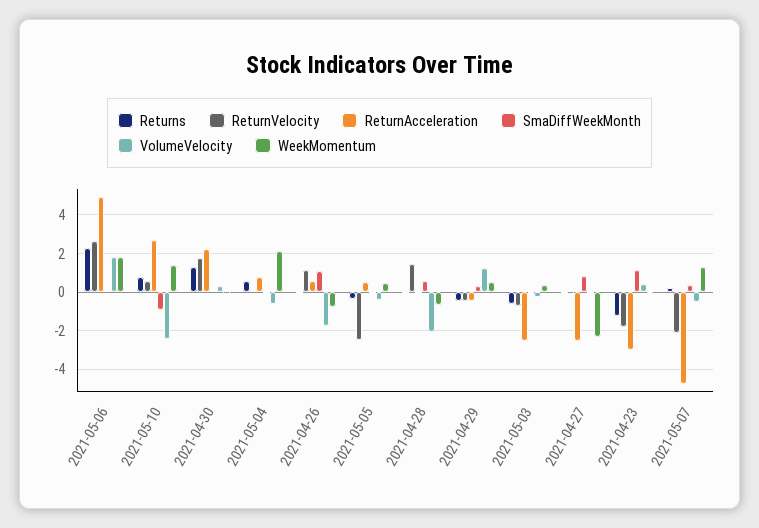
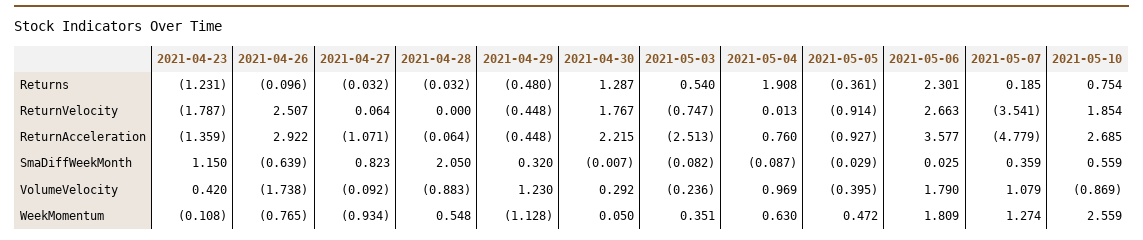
  {
    "Returns": {
      "2021-05-06": 2.301,
      "2021-05-10": 0.754,
      "2021-04-30": 1.287,
-     "2021-05-04": 0.5,
+     "2021-05-04": 1.908,
      "2021-04-26": -0.096,
      "2021-05-05": -0.361,
      "2021-04-28": -0.032,
      "2021-04-29": -0.48,
-     "2021-05-03": -0.5,
+     "2021-05-03": 0.54,
      "2021-04-27": -0.032,
      "2021-04-23": -1.231,
      "2021-05-07": 0.185
    },
    "ReturnVelocity": {
      "2021-05-06": 2.663,
-     "2021-05-10": 0.5,
+     "2021-05-10": 1.854,
      "2021-04-30": 1.767,
      "2021-05-04": 0.013,
-     "2021-04-26": 1,
+     "2021-04-26": 2.507,
-     "2021-05-05": -2.5,
+     "2021-05-05": -0.914,
-     "2021-04-28": 1.5,
+     "2021-04-28": 0,
      "2021-04-29": -0.448,
      "2021-05-03": -0.747,
      "2021-04-27": 0.064,
      "2021-04-23": -1.787,
-     "2021-05-07": -2
+     "2021-05-07": -3.541
    },
    "ReturnAcceleration": {
-     "2021-05-06": 5,
+     "2021-05-06": 3.577,
      "2021-05-10": 2.685,
      "2021-04-30": 2.215,
      "2021-05-04": 0.76,
-     "2021-04-26": 0.5,
+     "2021-04-26": 2.922,
-     "2021-05-05": 0.5,
+     "2021-05-05": -0.927,
      "2021-04-28": -0.064,
      "2021-04-29": -0.448,
      "2021-05-03": -2.513,
-     "2021-04-27": -2.5,
+     "2021-04-27": -1.071,
-     "2021-04-23": -3,
+     "2021-04-23": -1.359,
      "2021-05-07": -4.779
    },
    "SmaDiffWeekMonth": {
      "2021-05-06": 0.025,
-     "2021-05-10": -1,
+     "2021-05-10": 0.559,
      "2021-04-30": -0.007,
      "2021-05-04": -0.087,
-     "2021-04-26": 1,
+     "2021-04-26": -0.639,
      "2021-05-05": -0.029,
-     "2021-04-28": 0.5,
+     "2021-04-28": 2.05,
      "2021-04-29": 0.32,
      "2021-05-03": -0.082,
      "2021-04-27": 0.823,
      "2021-04-23": 1.15,
      "2021-05-07": 0.359
    },
    "VolumeVelocity": {
      "2021-05-06": 1.79,
-     "2021-05-10": -2.5,
+     "2021-05-10": -0.869,
      "2021-04-30": 0.292,
-     "2021-05-04": -0.5,
+     "2021-05-04": 0.969,
      "2021-04-26": -1.738,
      "2021-05-05": -0.395,
-     "2021-04-28": -2,
+     "2021-04-28": -0.883,
      "2021-04-29": 1.23,
      "2021-05-03": -0.236,
      "2021-04-27": -0.092,
      "2021-04-23": 0.42,
-     "2021-05-07": -0.5
+     "2021-05-07": 1.079
    },
    "WeekMomentum": {
      "2021-05-06": 1.809,
-     "2021-05-10": 1.5,
+     "2021-05-10": 2.559,
      "2021-04-30": 0.05,
-     "2021-05-04": 2,
+     "2021-05-04": 0.63,
      "2021-04-26": -0.765,
      "2021-05-05": 0.472,
-     "2021-04-28": -0.5,
+     "2021-04-28": 0.548,
-     "2021-04-29": 0.5,
+     "2021-04-29": -1.128,
      "2021-05-03": 0.351,
-     "2021-04-27": -2.5,
+     "2021-04-27": -0.934,
      "2021-04-23": -0.108,
      "2021-05-07": 1.274
    }
  }

